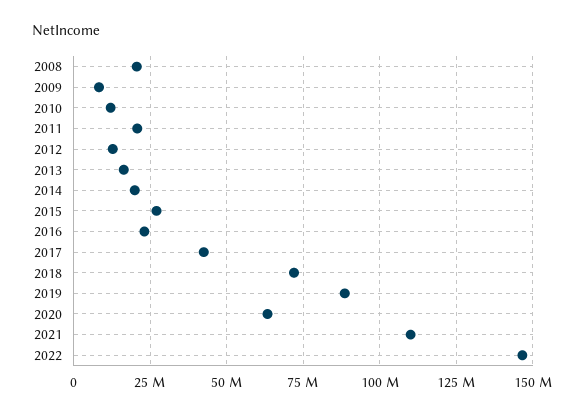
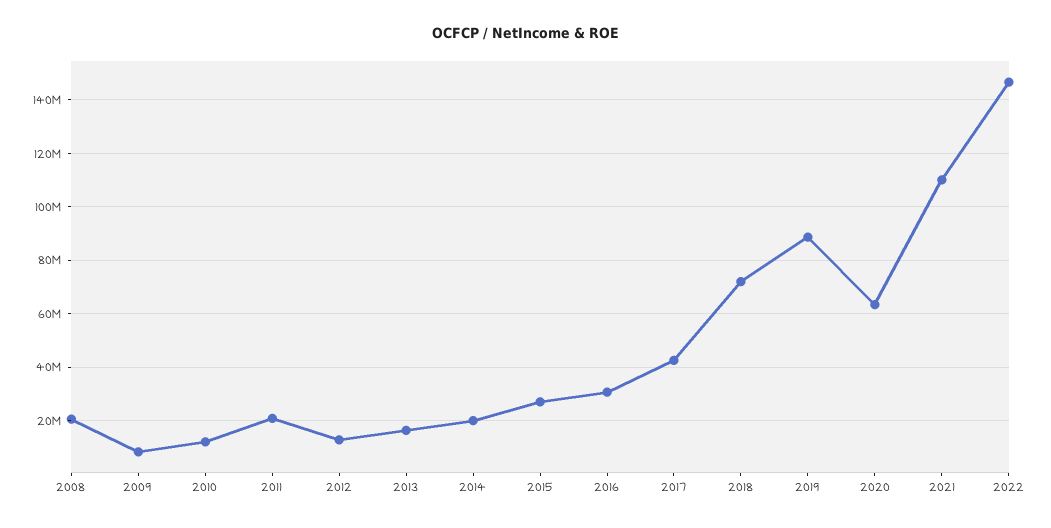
  {
    "2008": 20000000,
    "2009": 7500000,
    "2010": 12500000,
    "2011": 20000000,
    "2012": 12500000,
    "2013": 17500000,
    "2014": 20000000,
    "2015": 27500000,
-   "2016": 22500000,
+   "2016": 30000000,
    "2017": 42500000,
    "2018": 72500000,
    "2019": 87500000,
    "2020": 62500000,
    "2021": 110000000,
    "2022": 147500000
  }

